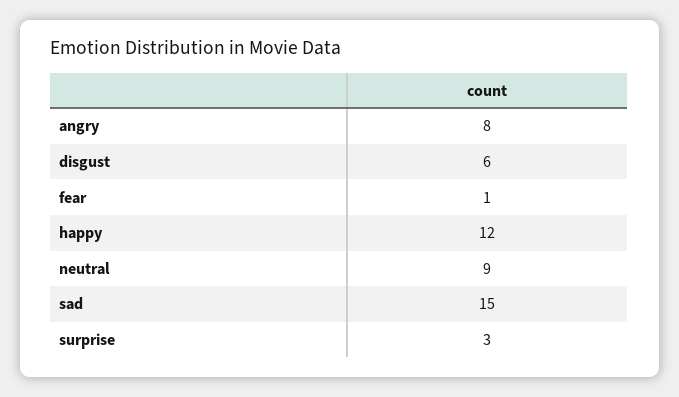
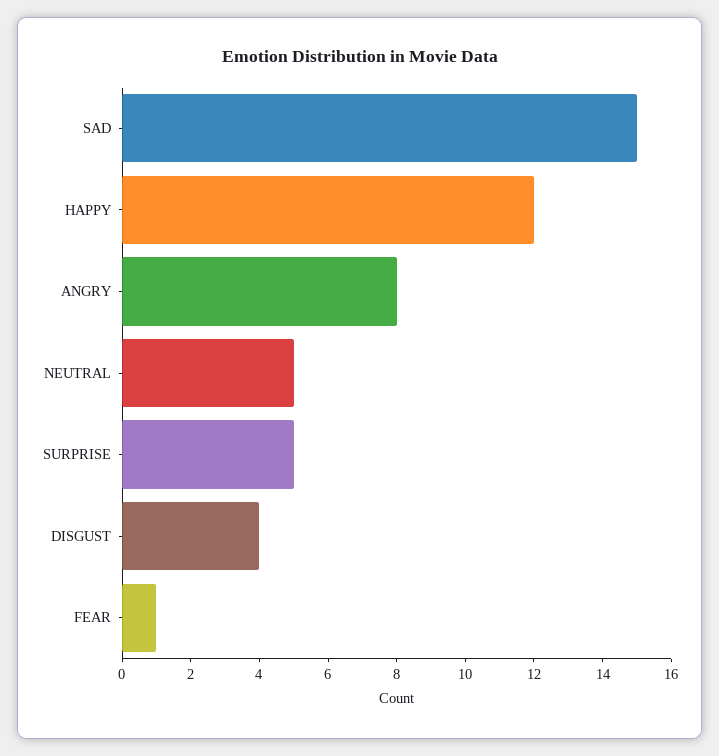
  {
    "angry": 8,
-   "disgust": 6,
+   "disgust": 4,
    "fear": 1,
    "happy": 12,
-   "neutral": 9,
+   "neutral": 5,
    "sad": 15,
-   "surprise": 3
+   "surprise": 5
  }

